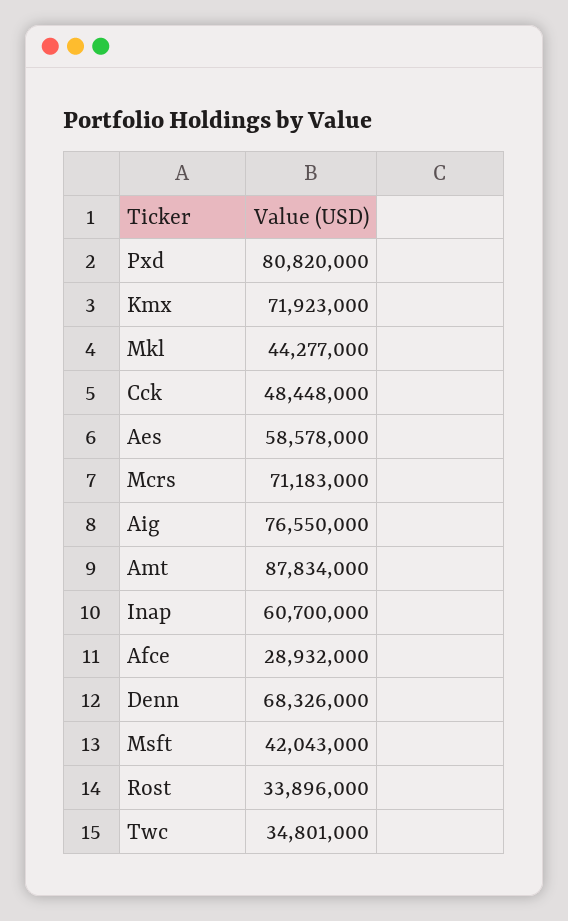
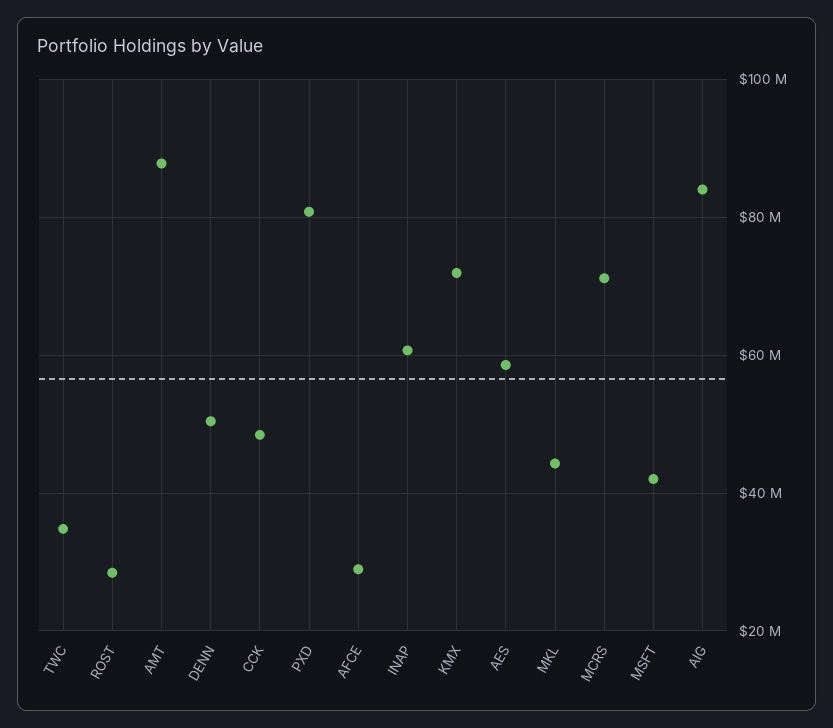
  {
    "Pxd": 80820000,
    "Kmx": 71923000,
    "Mkl": 44277000,
    "Cck": 48448000,
    "Aes": 58578000,
    "Mcrs": 71183000,
-   "Aig": 76550000,
+   "Aig": 84000000,
    "Amt": 87834000,
    "Inap": 60700000,
    "Afce": 28932000,
-   "Denn": 68326000,
+   "Denn": 50000000,
    "Msft": 42043000,
-   "Rost": 33896000,
+   "Rost": 28000000,
    "Twc": 34801000
  }

